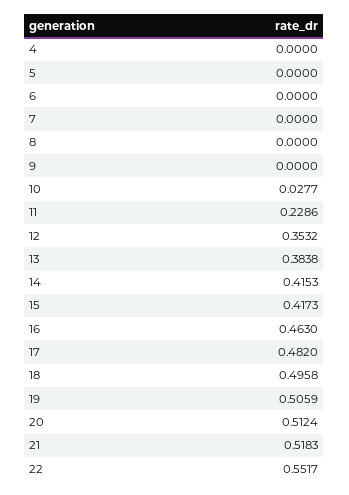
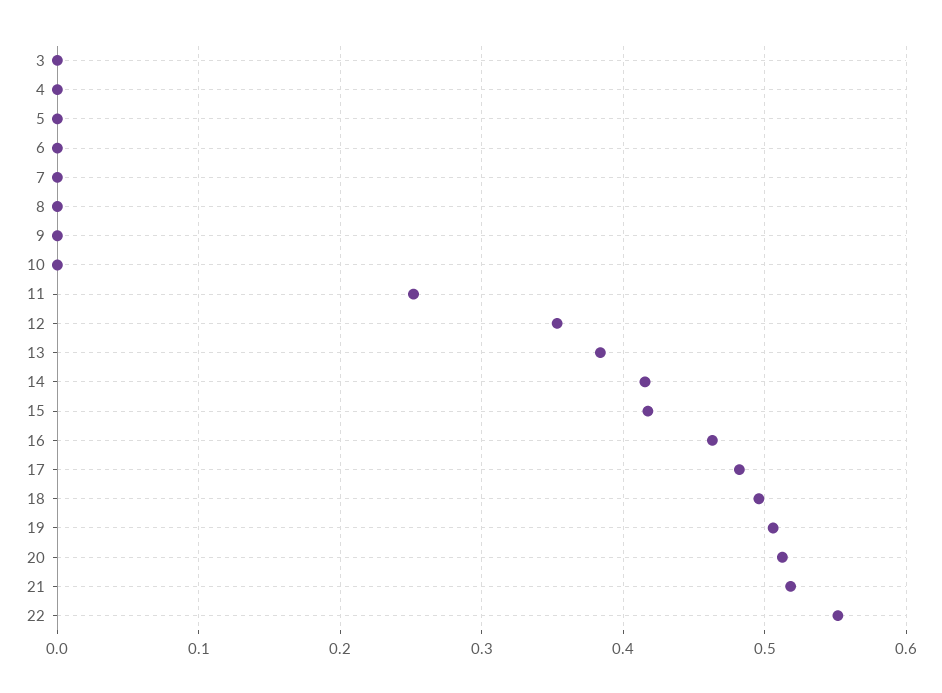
  {
    "4": 0,
    "5": 0,
    "6": 0,
    "7": 0,
    "8": 0,
    "9": 0,
-   "10": 0.0277,
+   "10": 0,
-   "11": 0.2286,
+   "11": 0.25,
    "12": 0.3532,
    "13": 0.3838,
    "14": 0.4153,
    "15": 0.4173,
    "16": 0.463,
    "17": 0.482,
    "18": 0.4958,
    "19": 0.5059,
    "20": 0.5124,
    "21": 0.5183,
-   "22": 0.5517
+   "22": 0.5517,
+   "3": 0
  }

